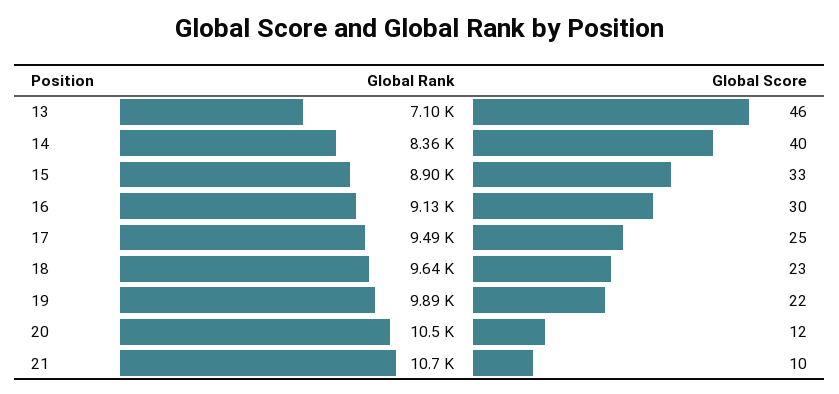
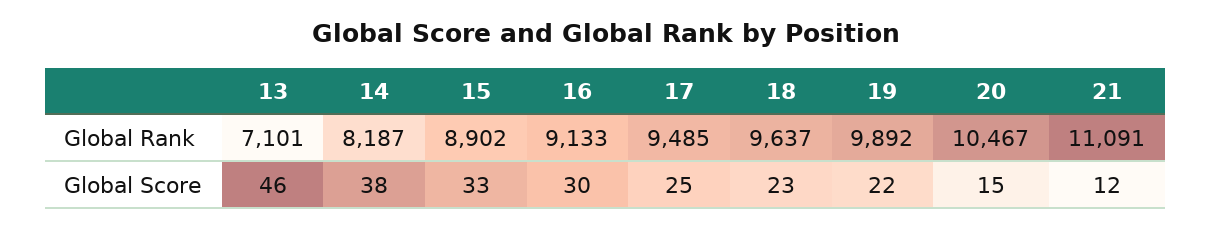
  {
    "Global Rank": {
      "13": 7101,
-     "14": 8360,
+     "14": 8187,
      "15": 8902,
      "16": 9133,
      "17": 9485,
      "18": 9637,
      "19": 9892,
      "20": 10467,
-     "21": 10700
+     "21": 11091
    },
    "Global Score": {
      "13": 46,
-     "14": 40,
+     "14": 38,
      "15": 33,
      "16": 30,
      "17": 25,
      "18": 23,
      "19": 22,
-     "20": 12,
+     "20": 15,
-     "21": 10
+     "21": 12
    }
  }

